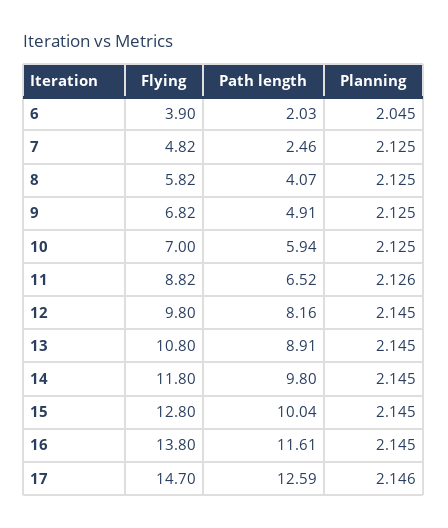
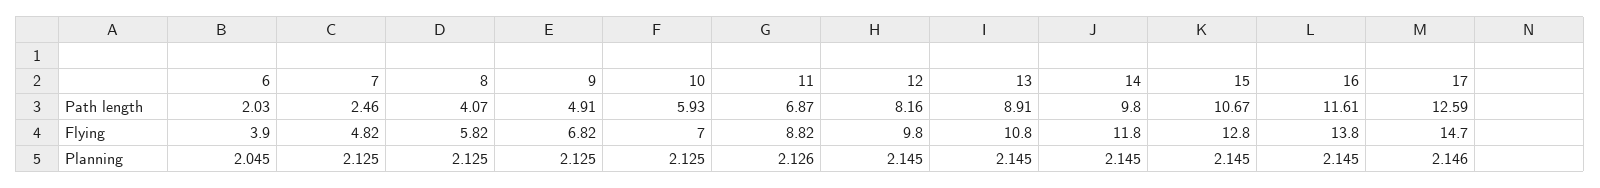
  {
    "Flying": {
      "6": 3.9,
      "7": 4.82,
      "8": 5.82,
      "9": 6.82,
      "10": 7,
      "11": 8.82,
      "12": 9.8,
      "13": 10.8,
      "14": 11.8,
      "15": 12.8,
      "16": 13.8,
      "17": 14.7
    },
    "Path length": {
      "6": 2.03,
      "7": 2.46,
      "8": 4.07,
      "9": 4.91,
-     "10": 5.94,
+     "10": 5.93,
-     "11": 6.52,
+     "11": 6.87,
      "12": 8.16,
      "13": 8.91,
      "14": 9.8,
-     "15": 10.04,
+     "15": 10.67,
      "16": 11.61,
      "17": 12.59
    },
    "Planning": {
      "6": 2.045,
      "7": 2.125,
      "8": 2.125,
      "9": 2.125,
      "10": 2.125,
      "11": 2.126,
      "12": 2.145,
      "13": 2.145,
      "14": 2.145,
      "15": 2.145,
      "16": 2.145,
      "17": 2.146
    }
  }

